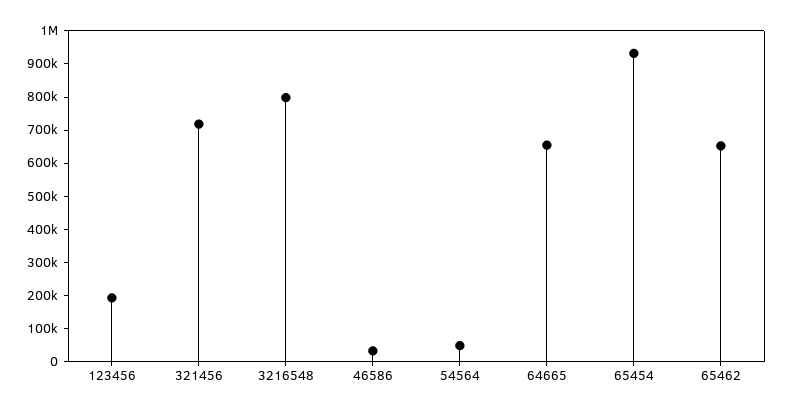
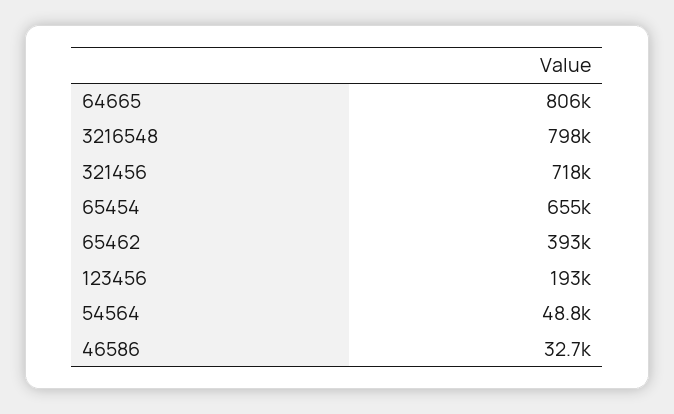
  {
    "123456": 193000,
    "321456": 718000,
    "3216548": 798000,
    "46586": 32700,
    "54564": 48800,
-   "64665": 650000,
+   "64665": 806000,
-   "65454": 925000,
+   "65454": 655000,
-   "65462": 650000
+   "65462": 393000
  }

